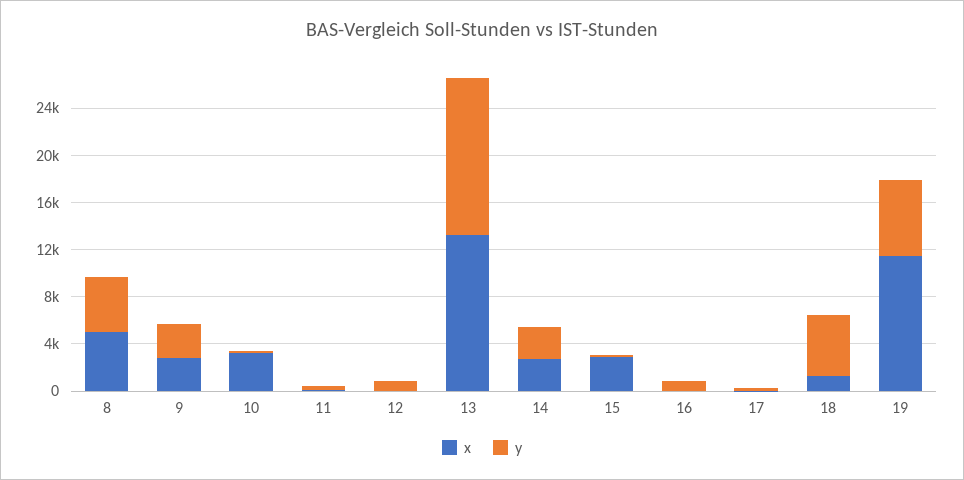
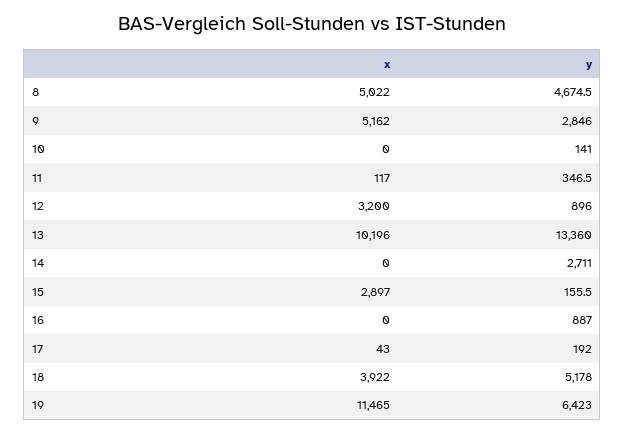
  {
    "x": {
      "8": 5022,
-     "9": 3000,
+     "9": 5162,
-     "10": 3000,
+     "10": 0,
      "11": 117,
-     "12": 0,
+     "12": 3200,
-     "13": 13000,
+     "13": 10196,
-     "14": 3000,
+     "14": 0,
      "15": 2897,
      "16": 0,
      "17": 43,
-     "18": 1000,
+     "18": 3922,
      "19": 11465
    },
    "y": {
      "8": 4674.5,
      "9": 2846,
      "10": 141,
      "11": 346.5,
      "12": 896,
      "13": 13360,
      "14": 2711,
      "15": 155.5,
      "16": 887,
      "17": 192,
      "18": 5178,
      "19": 6423
    }
  }

